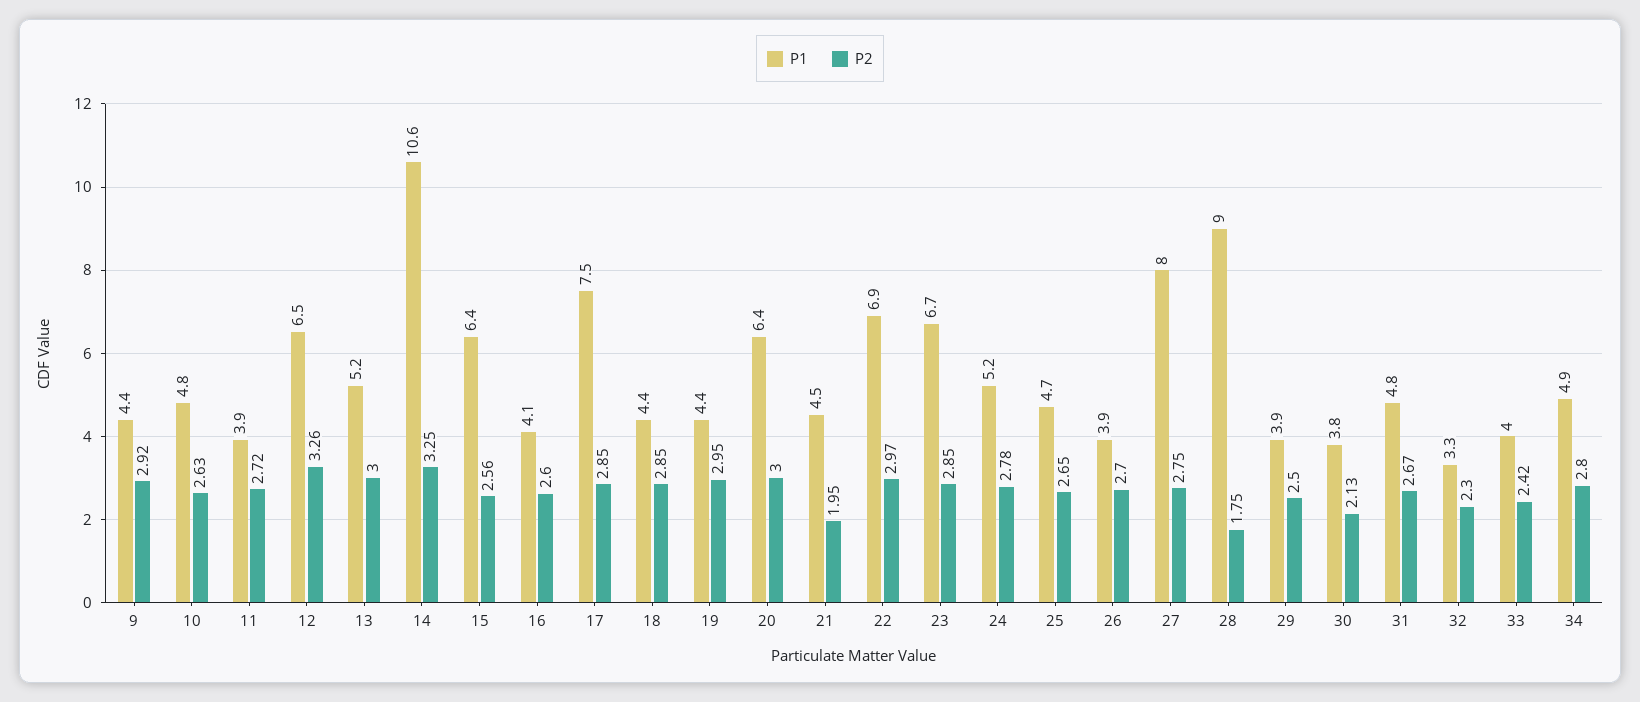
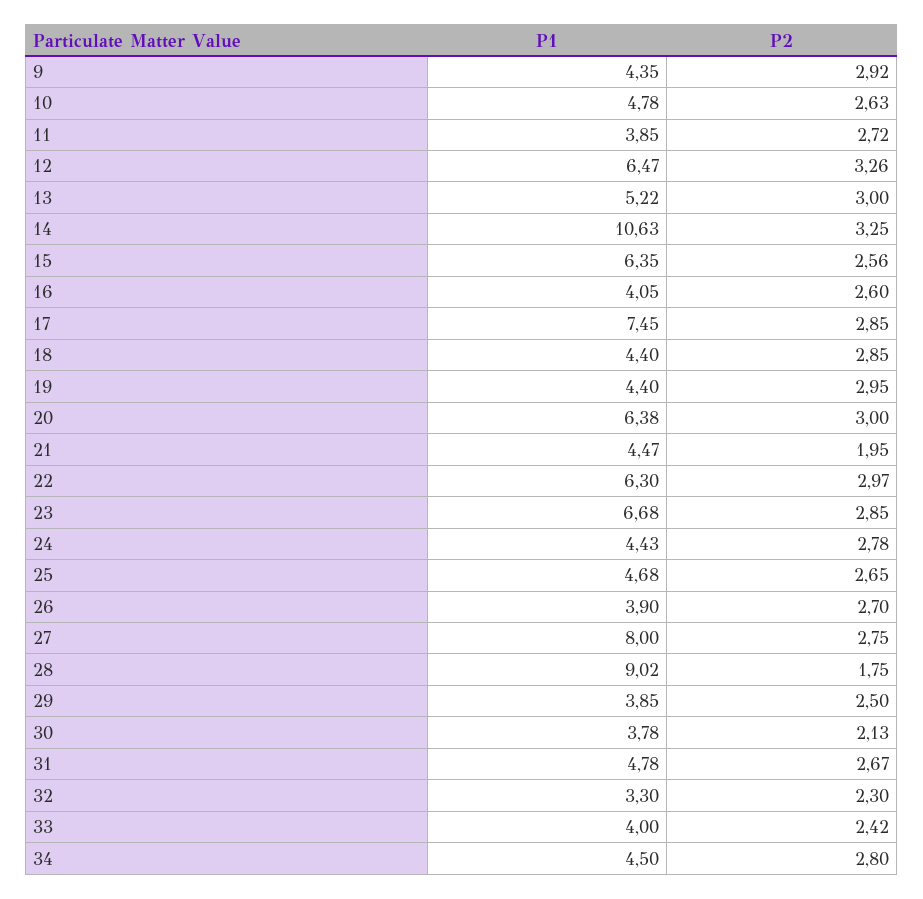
  {
    "P1": {
      "9": 4.35,
      "10": 4.78,
      "11": 3.85,
      "12": 6.47,
      "13": 5.22,
      "14": 10.63,
      "15": 6.35,
      "16": 4.05,
      "17": 7.45,
      "18": 4.4,
      "19": 4.4,
      "20": 6.38,
      "21": 4.47,
-     "22": 6.9,
+     "22": 6.3,
      "23": 6.68,
-     "24": 5.2,
+     "24": 4.43,
      "25": 4.68,
      "26": 3.9,
      "27": 8,
      "28": 9.02,
      "29": 3.85,
      "30": 3.78,
      "31": 4.78,
      "32": 3.3,
      "33": 4,
-     "34": 4.9
+     "34": 4.5
    },
    "P2": {
      "9": 2.92,
      "10": 2.63,
      "11": 2.72,
      "12": 3.26,
      "13": 3,
      "14": 3.25,
      "15": 2.56,
      "16": 2.6,
      "17": 2.85,
      "18": 2.85,
      "19": 2.95,
      "20": 3,
      "21": 1.95,
      "22": 2.97,
      "23": 2.85,
      "24": 2.78,
      "25": 2.65,
      "26": 2.7,
      "27": 2.75,
      "28": 1.75,
      "29": 2.5,
      "30": 2.13,
      "31": 2.67,
      "32": 2.3,
      "33": 2.42,
      "34": 2.8
    }
  }

